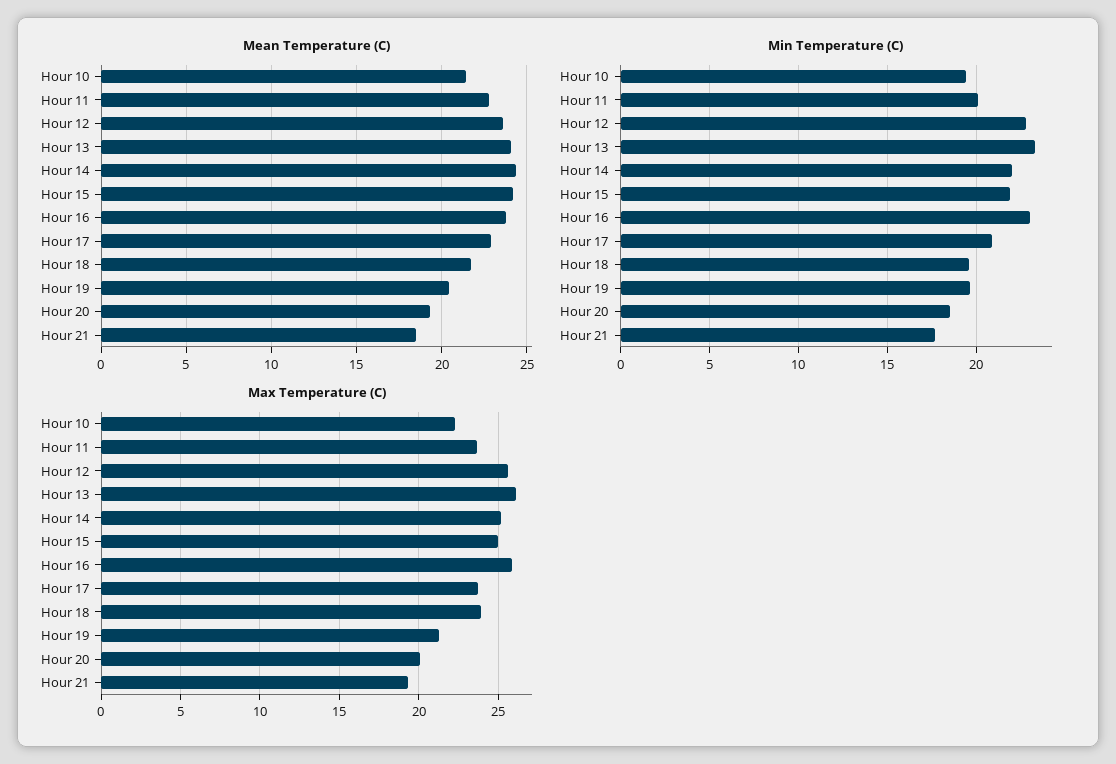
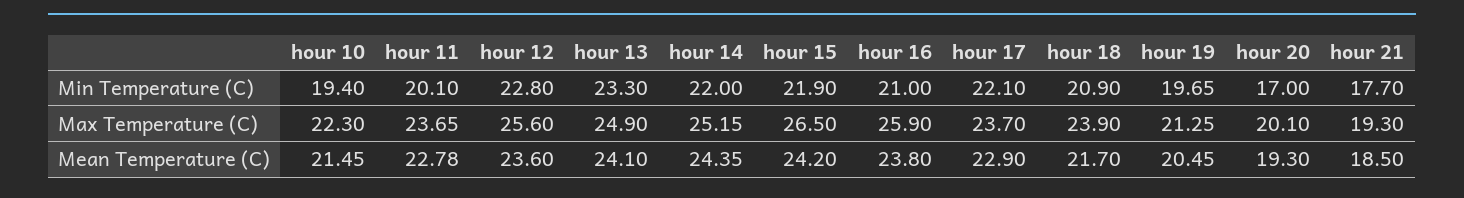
  {
    "Mean Temperature (C)": {
      "Hour 10": 21.45,
      "Hour 11": 22.78,
      "Hour 12": 23.6,
      "Hour 13": 24.1,
      "Hour 14": 24.35,
      "Hour 15": 24.2,
      "Hour 16": 23.8,
      "Hour 17": 22.9,
      "Hour 18": 21.7,
      "Hour 19": 20.45,
      "Hour 20": 19.3,
      "Hour 21": 18.5
    },
    "Min Temperature (C)": {
      "Hour 10": 19.4,
      "Hour 11": 20.1,
      "Hour 12": 22.8,
      "Hour 13": 23.3,
      "Hour 14": 22,
      "Hour 15": 21.9,
-     "Hour 16": 23,
+     "Hour 16": 21,
-     "Hour 17": 21,
+     "Hour 17": 22.1,
-     "Hour 18": 19.5,
+     "Hour 18": 20.9,
      "Hour 19": 19.65,
-     "Hour 20": 18.5,
+     "Hour 20": 17,
      "Hour 21": 17.7
    },
    "Max Temperature (C)": {
      "Hour 10": 22.3,
      "Hour 11": 23.65,
      "Hour 12": 25.6,
-     "Hour 13": 26,
+     "Hour 13": 24.9,
      "Hour 14": 25.15,
-     "Hour 15": 25,
+     "Hour 15": 26.5,
      "Hour 16": 25.9,
      "Hour 17": 23.7,
      "Hour 18": 23.9,
      "Hour 19": 21.25,
      "Hour 20": 20.1,
      "Hour 21": 19.3
    }
  }

